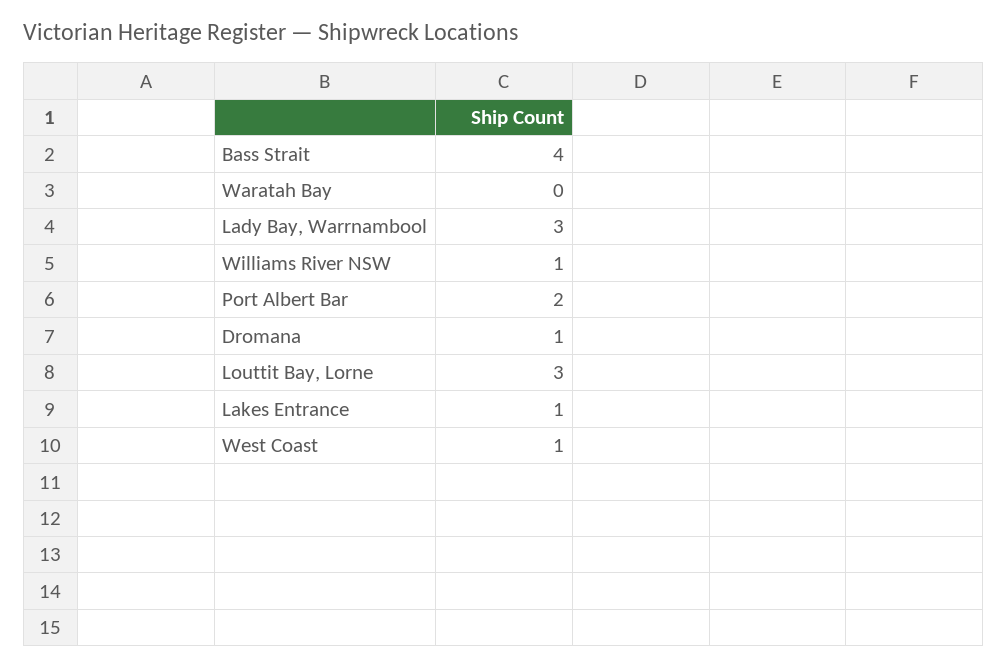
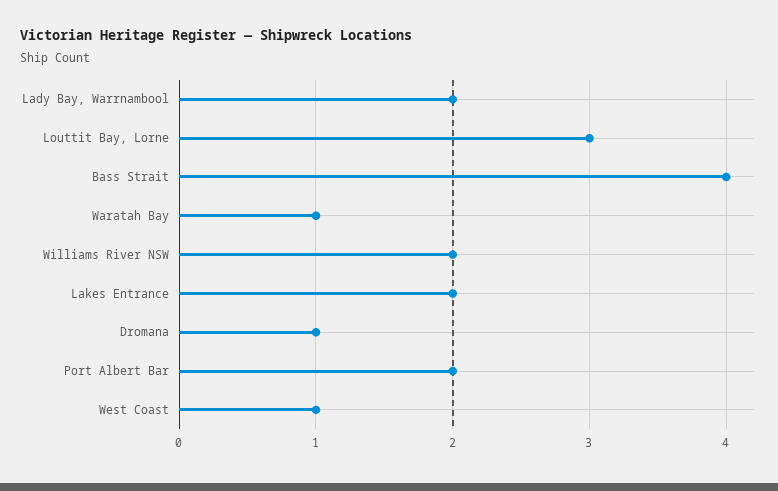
  {
    "Bass Strait": 4,
-   "Waratah Bay": 0,
+   "Waratah Bay": 1,
-   "Lady Bay, Warrnambool": 3,
+   "Lady Bay, Warrnambool": 2,
-   "Williams River NSW": 1,
+   "Williams River NSW": 2,
    "Port Albert Bar": 2,
    "Dromana": 1,
    "Louttit Bay, Lorne": 3,
-   "Lakes Entrance": 1,
+   "Lakes Entrance": 2,
    "West Coast": 1
  }

